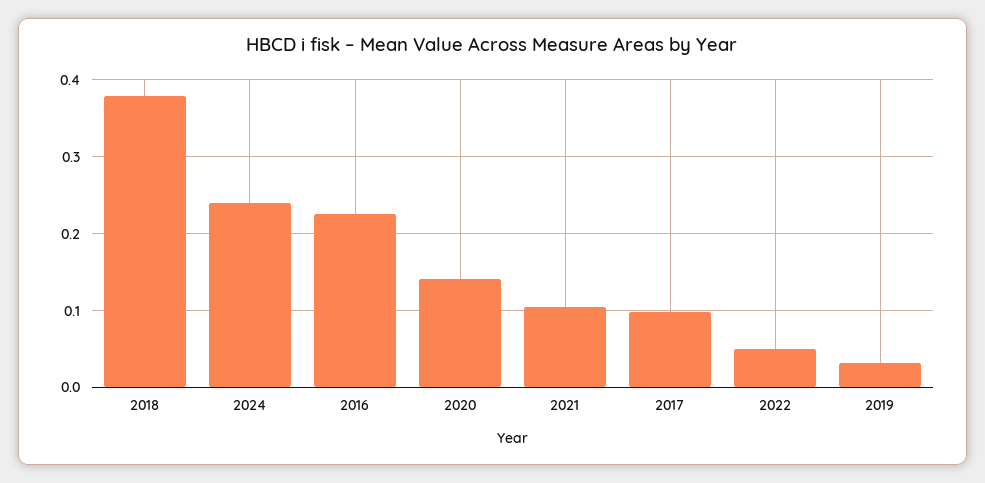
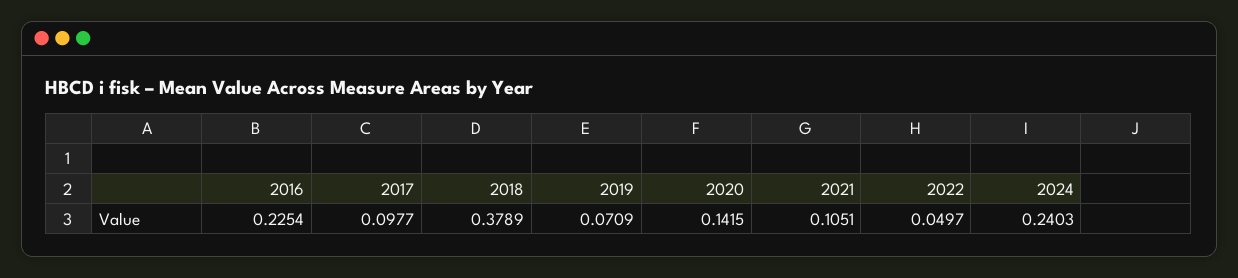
  {
    "2018": 0.3789,
    "2024": 0.2403,
    "2016": 0.2254,
    "2020": 0.1415,
    "2021": 0.1051,
    "2017": 0.0977,
    "2022": 0.0497,
-   "2019": 0.03
+   "2019": 0.0709
  }

